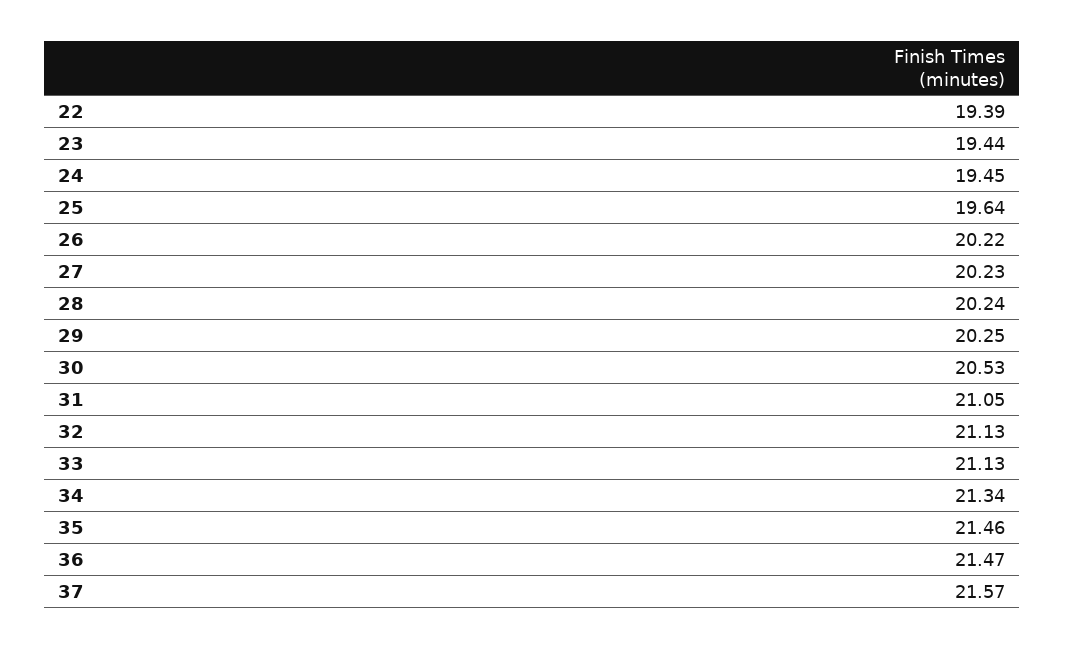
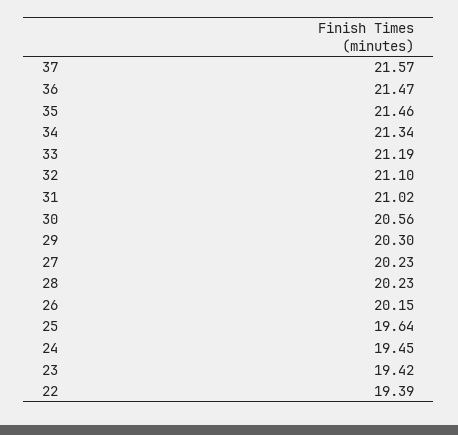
  {
    "22": 19.39,
-   "23": 19.44,
+   "23": 19.42,
    "24": 19.45,
    "25": 19.64,
-   "26": 20.22,
+   "26": 20.15,
    "27": 20.23,
-   "28": 20.24,
+   "28": 20.23,
-   "29": 20.25,
+   "29": 20.3,
-   "30": 20.53,
+   "30": 20.56,
-   "31": 21.05,
+   "31": 21.02,
-   "32": 21.13,
+   "32": 21.1,
-   "33": 21.13,
+   "33": 21.19,
    "34": 21.34,
    "35": 21.46,
    "36": 21.47,
    "37": 21.57
  }

